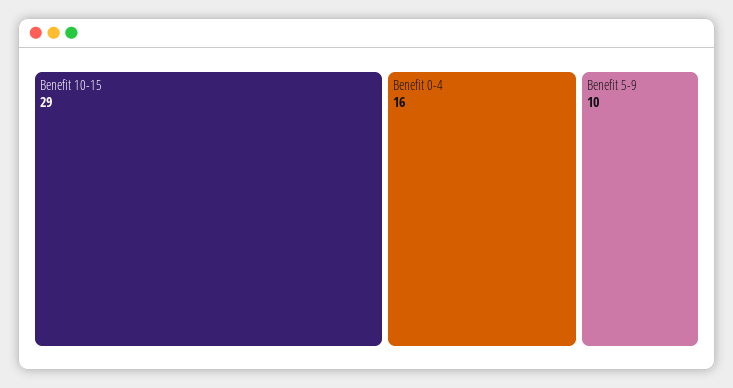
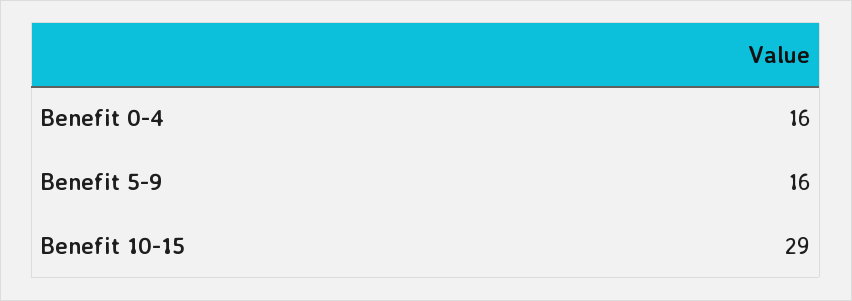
  {
    "Benefit 10-15": 29,
    "Benefit 0-4": 16,
-   "Benefit 5-9": 10
+   "Benefit 5-9": 16
  }

